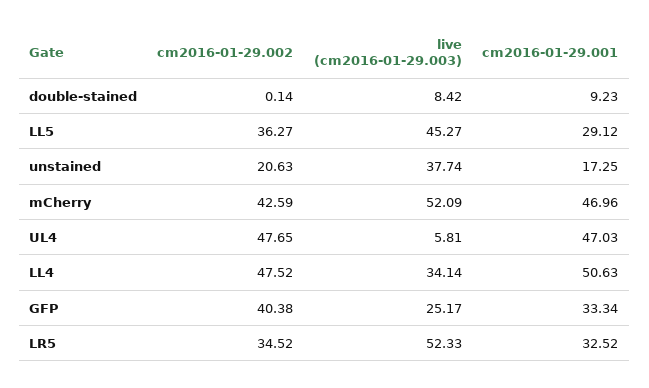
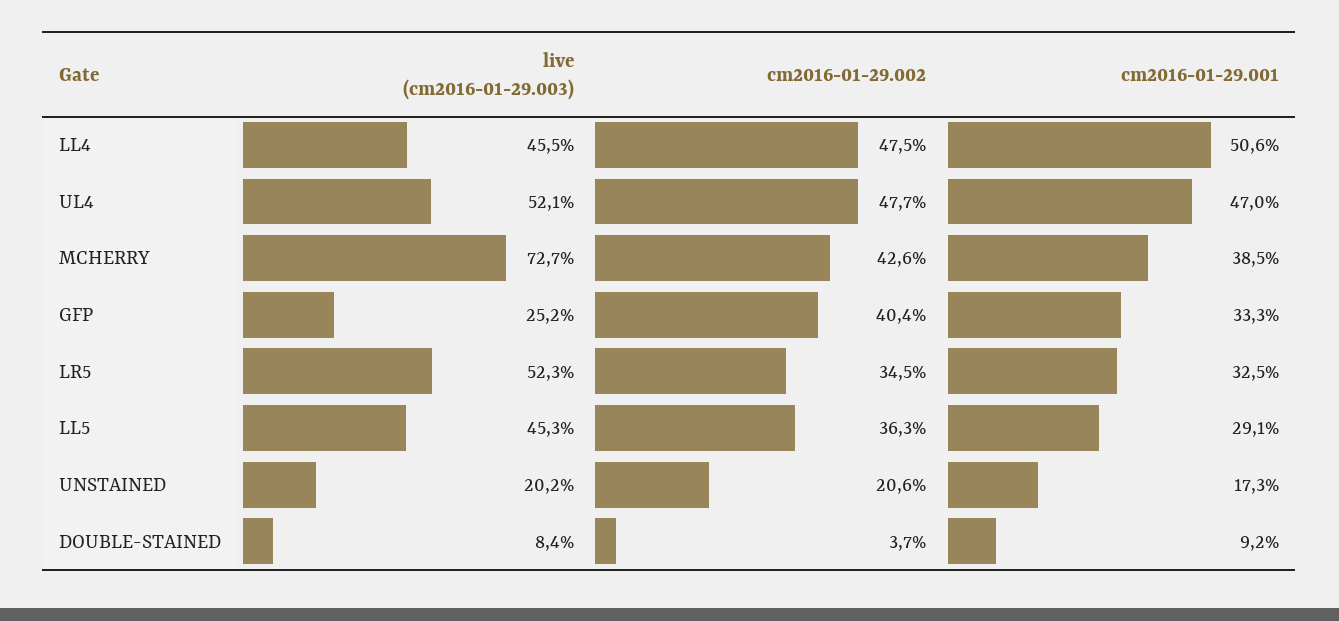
  {
    "cm2016-01-29.002": {
-     "double-stained": 0.14,
+     "double-stained": 3.7,
      "LL5": 36.27,
      "unstained": 20.63,
      "mCherry": 42.59,
      "UL4": 47.65,
      "LL4": 47.52,
      "GFP": 40.38,
      "LR5": 34.52
    },
    "live (cm2016-01-29.003)": {
      "double-stained": 8.42,
      "LL5": 45.27,
-     "unstained": 37.74,
+     "unstained": 20.2,
-     "mCherry": 52.09,
+     "mCherry": 72.7,
-     "UL4": 5.81,
+     "UL4": 52.1,
-     "LL4": 34.14,
+     "LL4": 45.5,
      "GFP": 25.17,
      "LR5": 52.33
    },
    "cm2016-01-29.001": {
      "double-stained": 9.23,
      "LL5": 29.12,
      "unstained": 17.25,
-     "mCherry": 46.96,
+     "mCherry": 38.5,
      "UL4": 47.03,
      "LL4": 50.63,
      "GFP": 33.34,
      "LR5": 32.52
    }
  }

